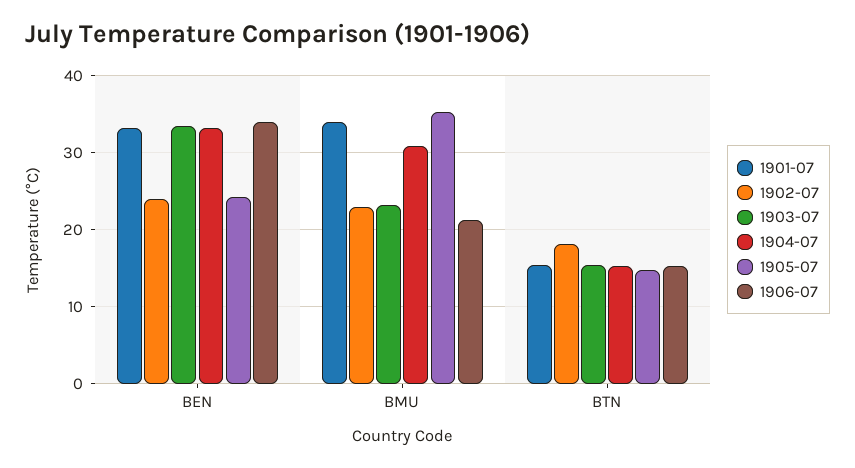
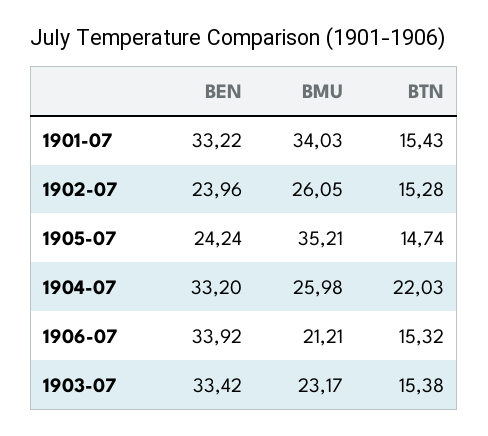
  {
    "1901-07": {
      "BEN": 33.22,
      "BMU": 34.03,
      "BTN": 15.43
    },
    "1902-07": {
      "BEN": 23.96,
-     "BMU": 23,
+     "BMU": 26.05,
-     "BTN": 18
+     "BTN": 15.28
    },
    "1903-07": {
      "BEN": 33.42,
      "BMU": 23.17,
      "BTN": 15.38
    },
    "1904-07": {
      "BEN": 33.2,
-     "BMU": 31,
+     "BMU": 25.98,
-     "BTN": 15
+     "BTN": 22.03
    },
    "1905-07": {
      "BEN": 24.24,
      "BMU": 35.21,
      "BTN": 14.74
    },
    "1906-07": {
      "BEN": 33.92,
      "BMU": 21.21,
      "BTN": 15.32
    }
  }

